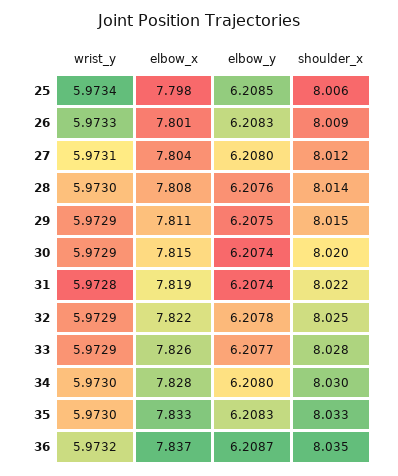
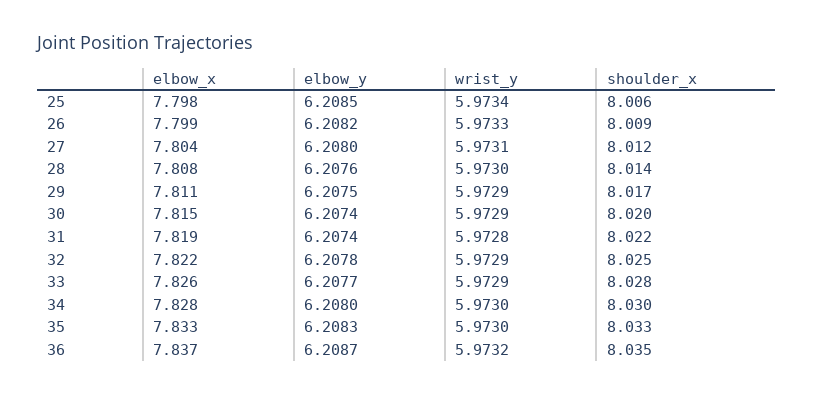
  {
    "wrist_y": {
      "25": 5.9734,
      "26": 5.9733,
      "27": 5.9731,
      "28": 5.973,
      "29": 5.9729,
      "30": 5.9729,
      "31": 5.9728,
      "32": 5.9729,
      "33": 5.9729,
      "34": 5.973,
      "35": 5.973,
      "36": 5.9732
    },
    "elbow_x": {
      "25": 7.798,
-     "26": 7.801,
+     "26": 7.799,
      "27": 7.804,
      "28": 7.808,
      "29": 7.811,
      "30": 7.815,
      "31": 7.819,
      "32": 7.822,
      "33": 7.826,
      "34": 7.828,
      "35": 7.833,
      "36": 7.837
    },
    "elbow_y": {
      "25": 6.2085,
-     "26": 6.2083,
+     "26": 6.2082,
      "27": 6.208,
      "28": 6.2076,
      "29": 6.2075,
      "30": 6.2074,
      "31": 6.2074,
      "32": 6.2078,
      "33": 6.2077,
      "34": 6.208,
      "35": 6.2083,
      "36": 6.2087
    },
    "shoulder_x": {
      "25": 8.006,
      "26": 8.009,
      "27": 8.012,
      "28": 8.014,
-     "29": 8.015,
+     "29": 8.017,
      "30": 8.02,
      "31": 8.022,
      "32": 8.025,
      "33": 8.028,
      "34": 8.03,
      "35": 8.033,
      "36": 8.035
    }
  }

